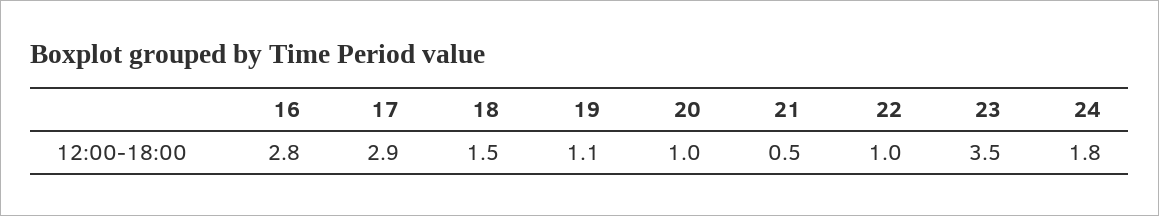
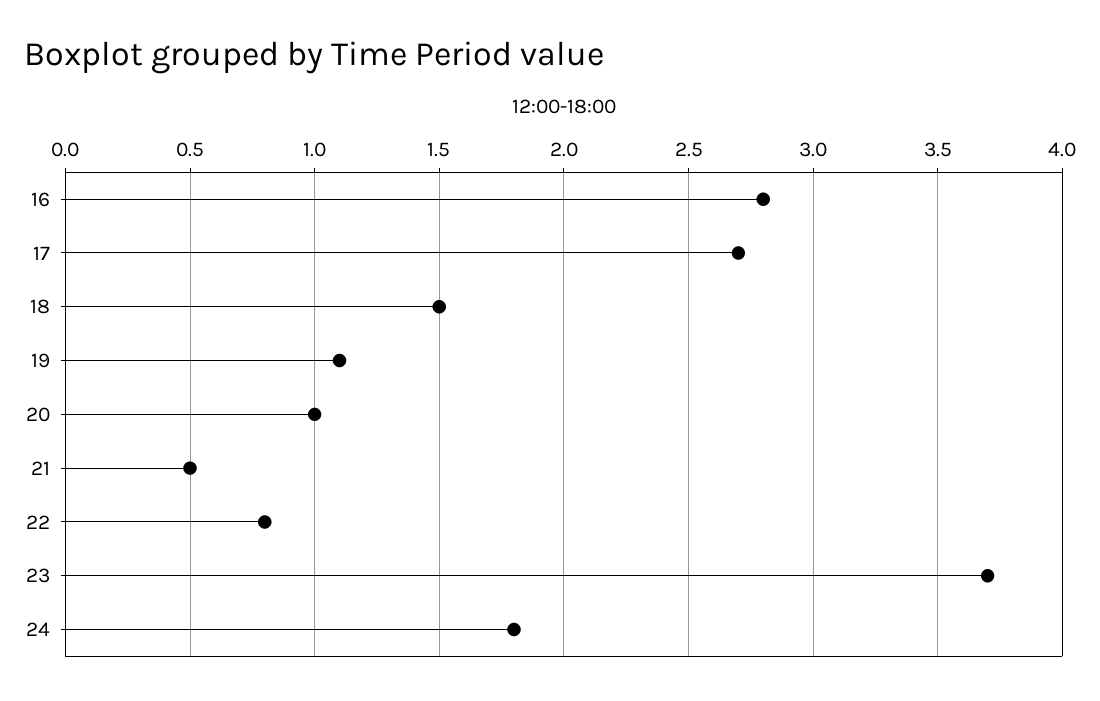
  {
    "16": 2.8,
-   "17": 2.9,
+   "17": 2.7,
    "18": 1.5,
    "19": 1.1,
    "20": 1,
    "21": 0.5,
-   "22": 1,
+   "22": 0.8,
-   "23": 3.5,
+   "23": 3.7,
    "24": 1.8
  }

